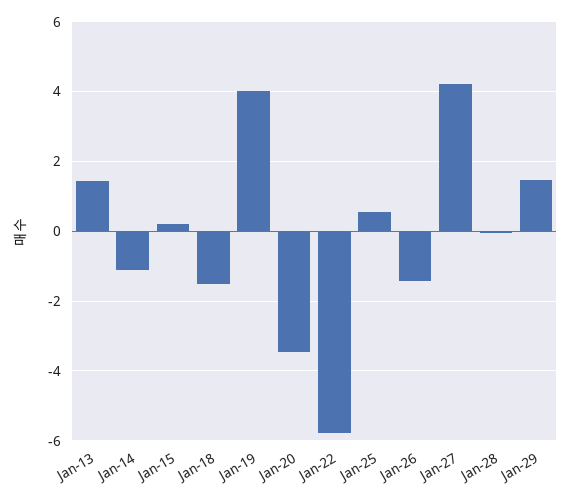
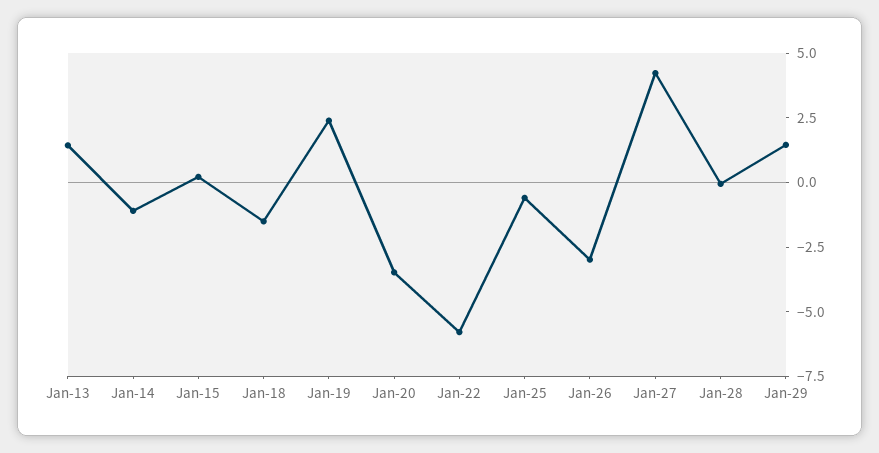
  {
    "Jan-13": 1.4,
    "Jan-14": -1.2,
    "Jan-15": 0.2,
    "Jan-18": -1.6,
-   "Jan-19": 4,
+   "Jan-19": 2.5,
    "Jan-20": -3.4,
    "Jan-22": -5.8,
-   "Jan-25": 0.6,
+   "Jan-25": -0.5,
-   "Jan-26": -1.4,
+   "Jan-26": -3,
    "Jan-27": 4.2,
    "Jan-28": 0,
    "Jan-29": 1.4
  }

